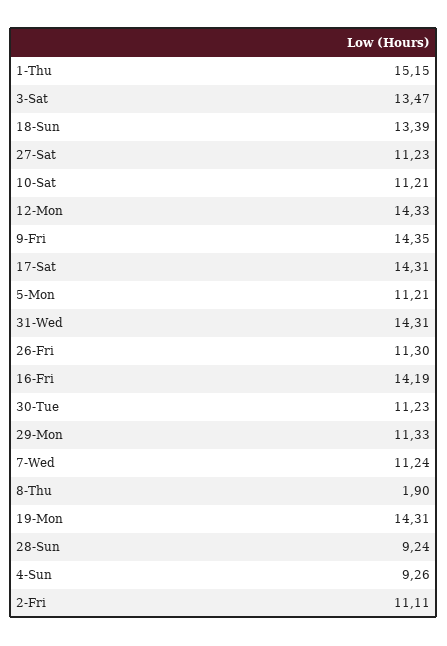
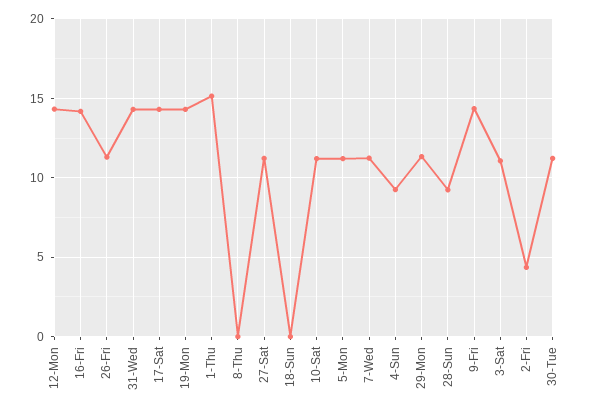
  {
    "1-Thu": 15.15,
-   "3-Sat": 13.47,
+   "3-Sat": 11,
-   "18-Sun": 13.39,
+   "18-Sun": 0,
    "27-Sat": 11.23,
    "10-Sat": 11.21,
    "12-Mon": 14.33,
    "9-Fri": 14.35,
    "17-Sat": 14.31,
    "5-Mon": 11.21,
    "31-Wed": 14.31,
    "26-Fri": 11.3,
    "16-Fri": 14.19,
    "30-Tue": 11.23,
    "29-Mon": 11.33,
    "7-Wed": 11.24,
-   "8-Thu": 1.9,
+   "8-Thu": 0,
    "19-Mon": 14.31,
    "28-Sun": 9.24,
    "4-Sun": 9.26,
-   "2-Fri": 11.11
+   "2-Fri": 4.5
  }

